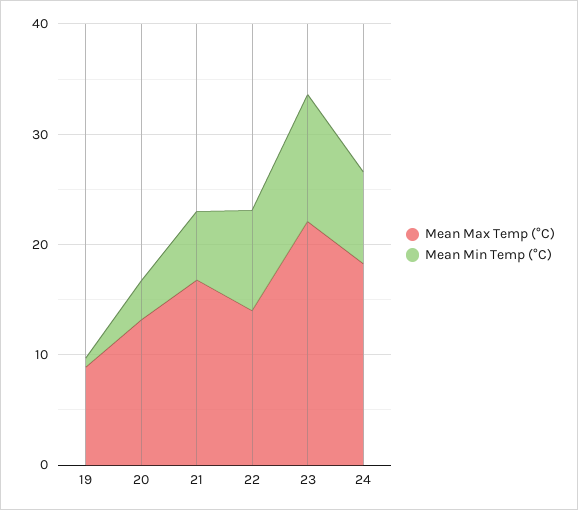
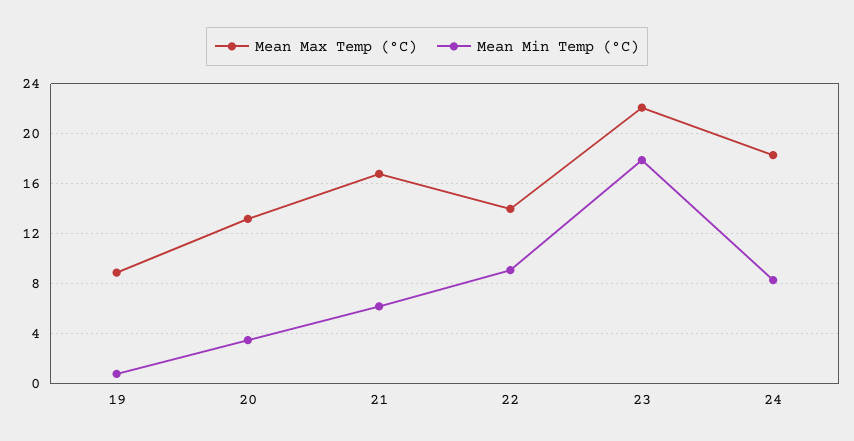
  {
    "Mean Max Temp (°C)": {
      "19": 9,
      "20": 13,
      "21": 17,
      "22": 14,
      "23": 22,
      "24": 18.5
    },
    "Mean Min Temp (°C)": {
      "19": 1,
      "20": 3.5,
      "21": 6,
      "22": 9,
-     "23": 12,
+     "23": 18,
      "24": 8.5
    }
  }

